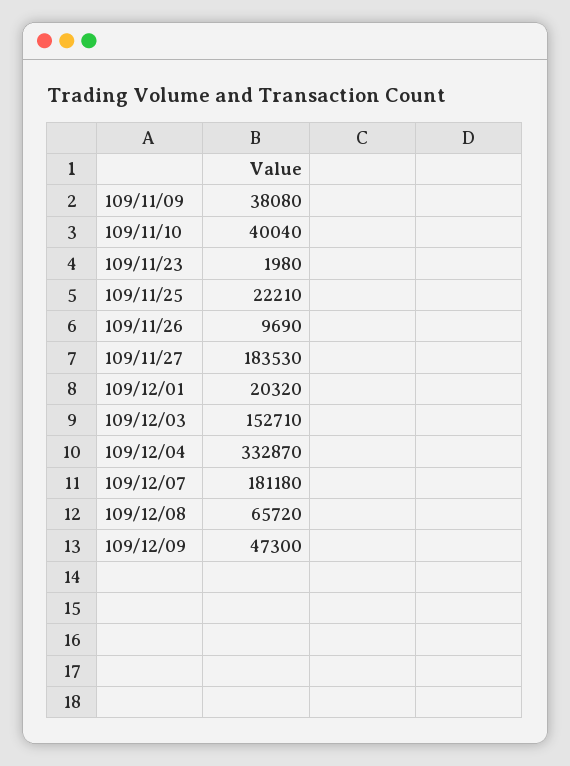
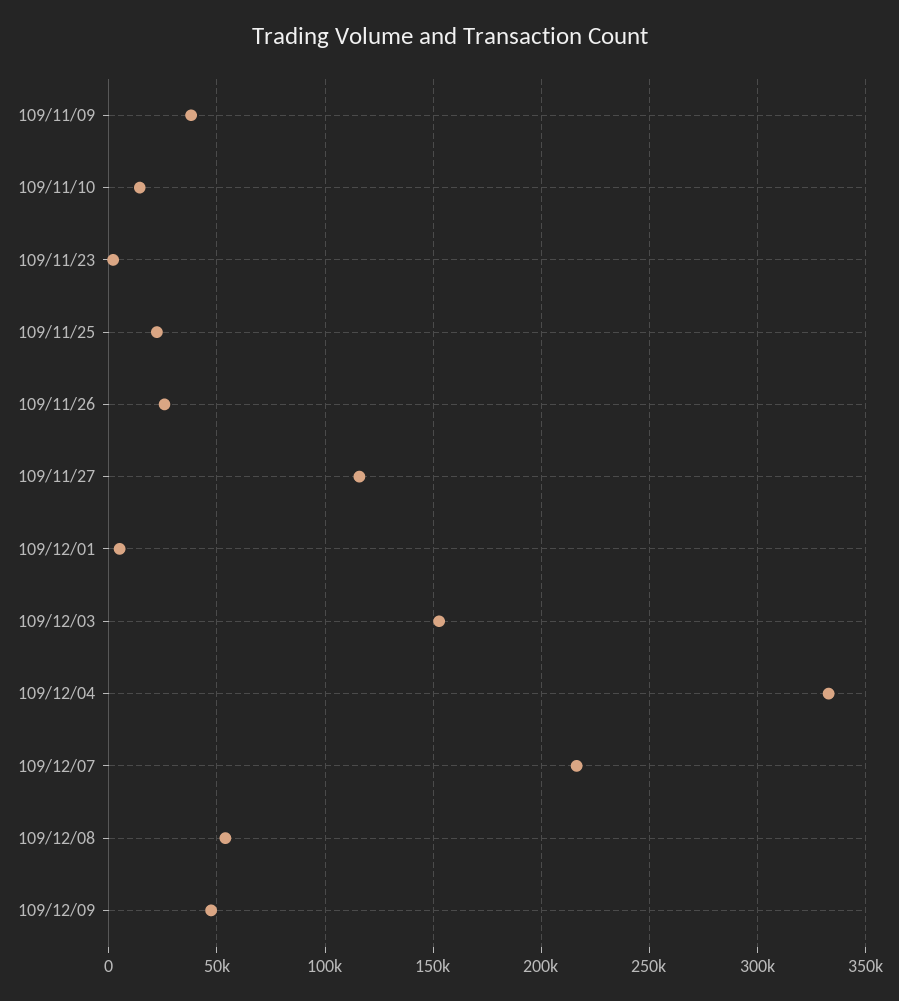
  {
    "109/11/09": 38080,
-   "109/11/10": 40040,
+   "109/11/10": 15000,
    "109/11/23": 1980,
    "109/11/25": 22210,
-   "109/11/26": 9690,
+   "109/11/26": 25000,
-   "109/11/27": 183530,
+   "109/11/27": 115000,
-   "109/12/01": 20320,
+   "109/12/01": 5000,
    "109/12/03": 152710,
    "109/12/04": 332870,
-   "109/12/07": 181180,
+   "109/12/07": 215000,
-   "109/12/08": 65720,
+   "109/12/08": 55000,
    "109/12/09": 47300
  }

